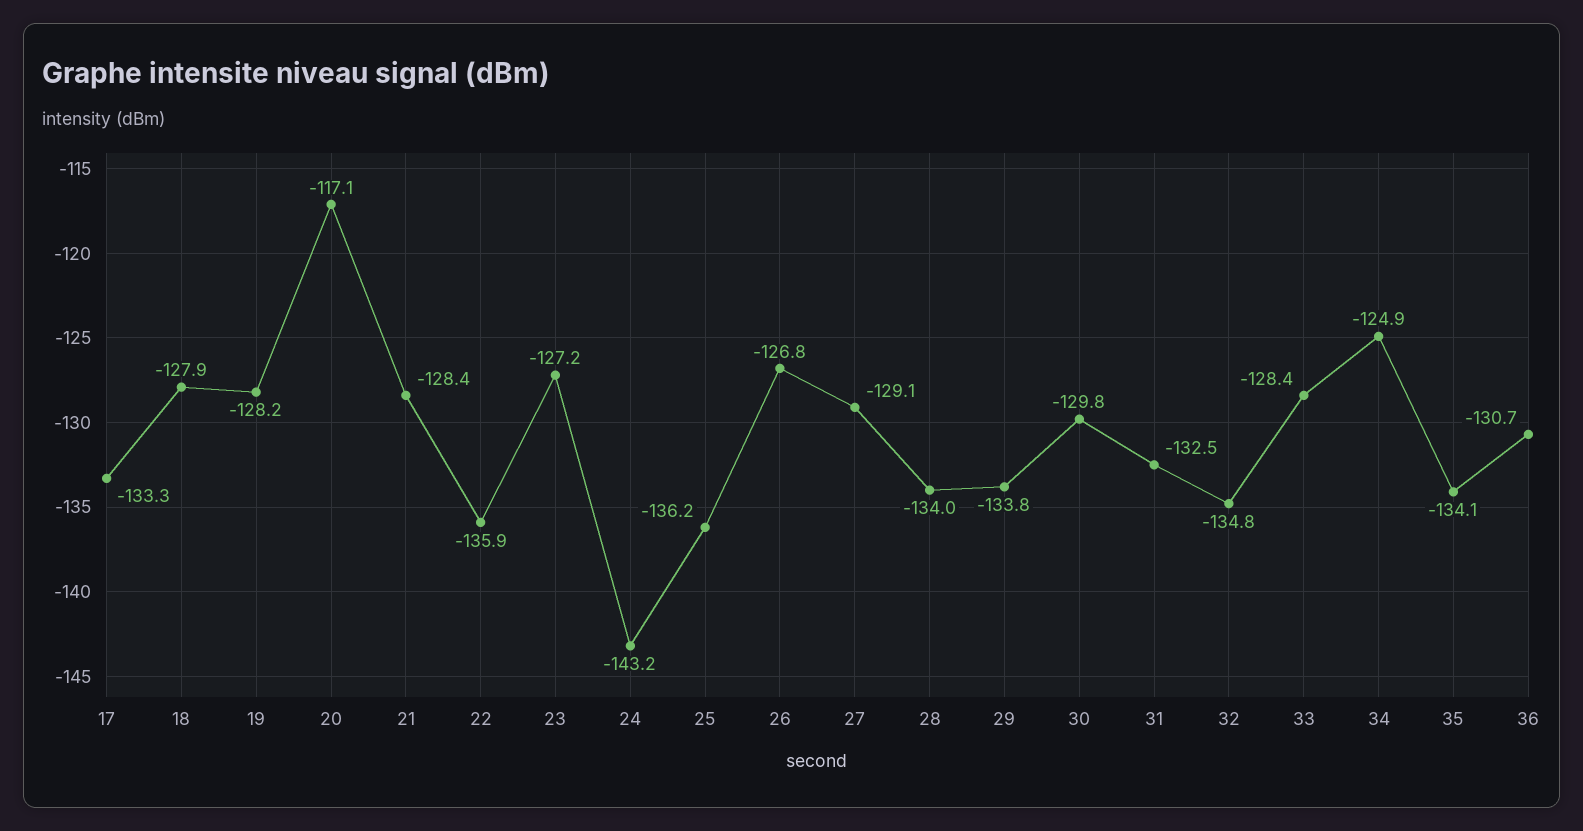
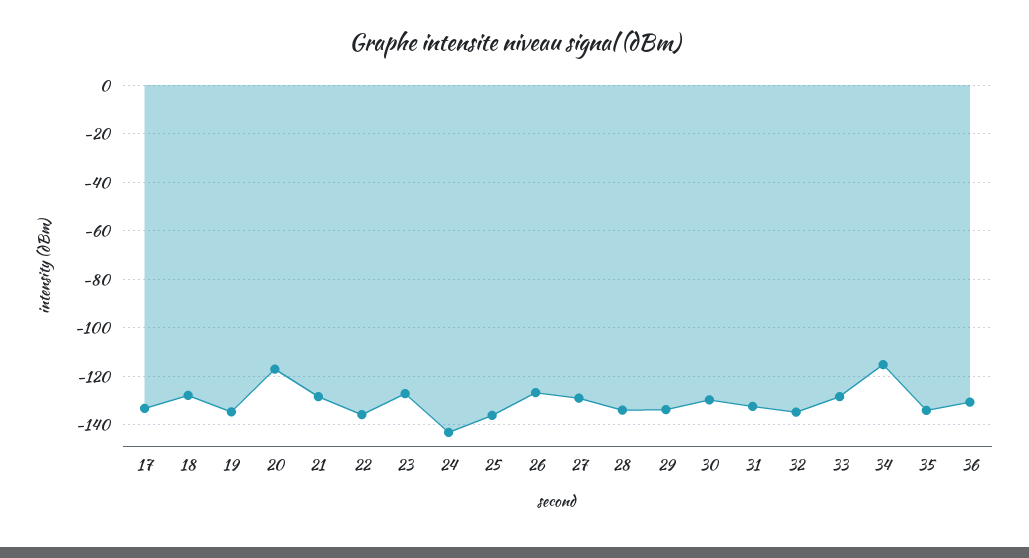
  {
    "17": -133.3,
    "18": -127.9,
-   "19": -128.2,
+   "19": -135,
    "20": -117.1,
    "21": -128.4,
    "22": -135.9,
    "23": -127.2,
    "24": -143.2,
    "25": -136.2,
    "26": -126.8,
    "27": -129.1,
    "28": -134,
    "29": -133.8,
    "30": -129.8,
    "31": -132.5,
    "32": -134.8,
    "33": -128.4,
-   "34": -124.9,
+   "34": -115,
    "35": -134.1,
    "36": -130.7
  }

